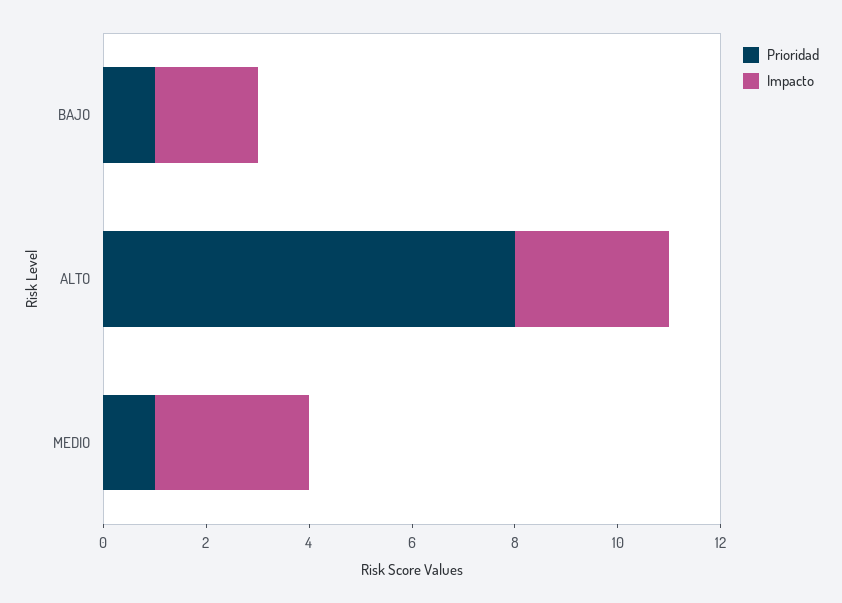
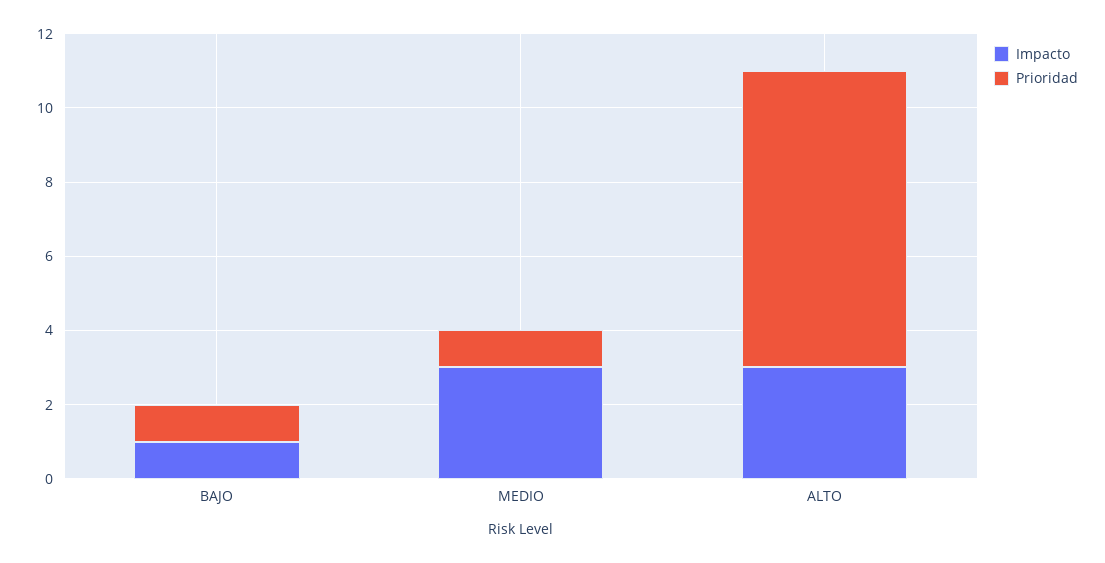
  {
    "Prioridad": {
      "BAJO": 1,
      "ALTO": 8,
      "MEDIO": 1
    },
    "Impacto": {
-     "BAJO": 2,
+     "BAJO": 1,
      "ALTO": 3,
      "MEDIO": 3
    }
  }

